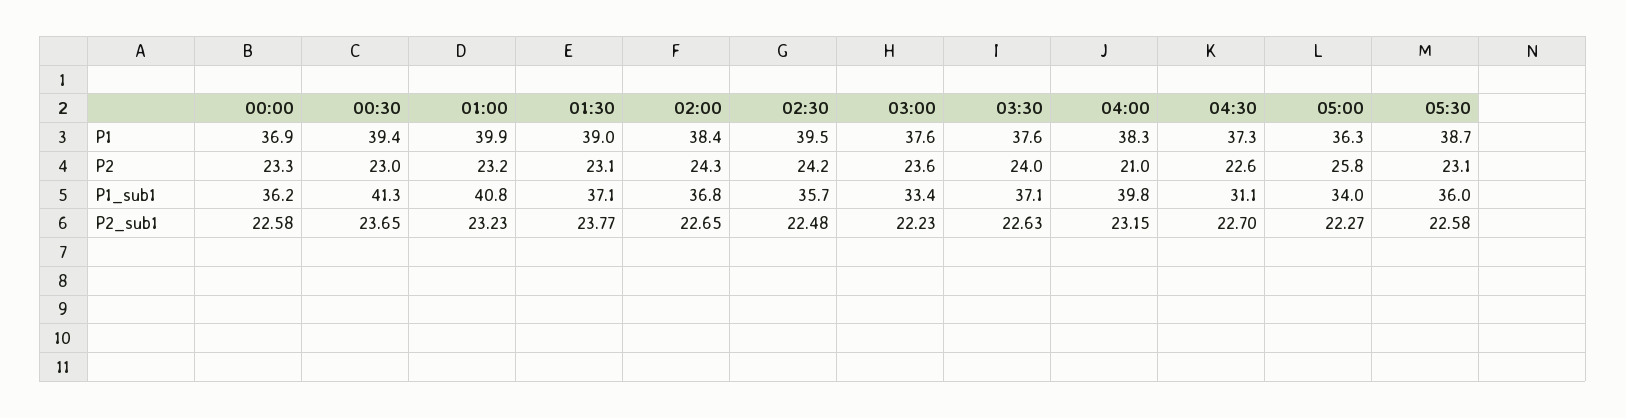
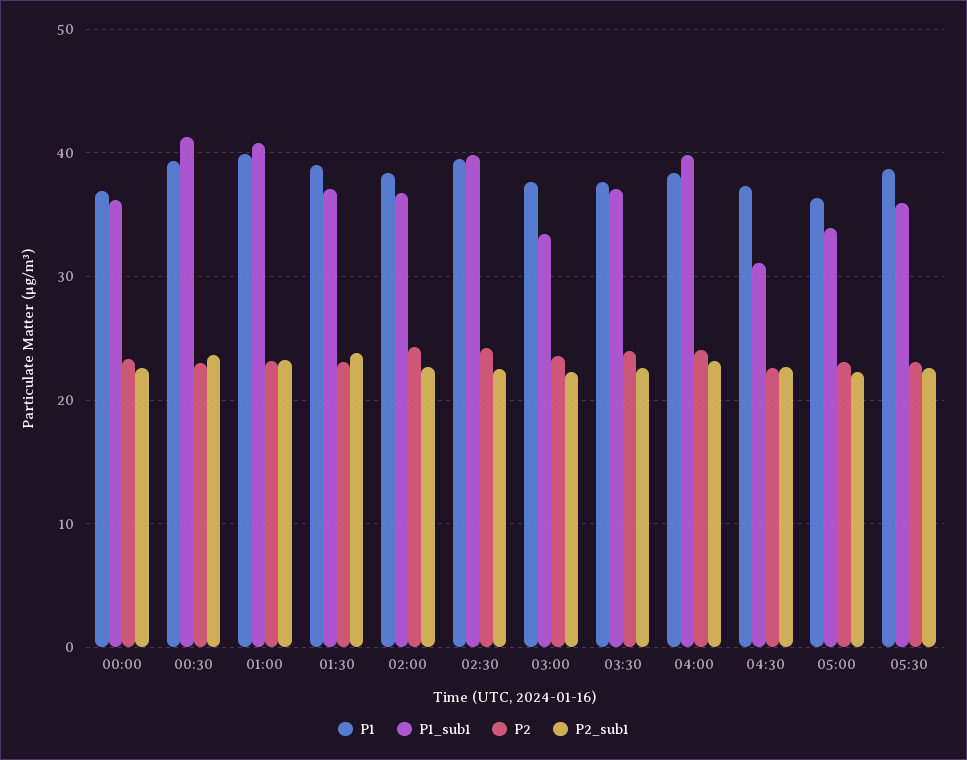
  {
    "P1": {
      "00:00": 36.9,
      "00:30": 39.4,
      "01:00": 39.9,
      "01:30": 39,
      "02:00": 38.4,
      "02:30": 39.5,
      "03:00": 37.6,
      "03:30": 37.6,
      "04:00": 38.3,
      "04:30": 37.3,
      "05:00": 36.3,
      "05:30": 38.7
    },
    "P2": {
      "00:00": 23.3,
      "00:30": 23,
      "01:00": 23.2,
      "01:30": 23.1,
      "02:00": 24.3,
      "02:30": 24.2,
      "03:00": 23.6,
      "03:30": 24,
-     "04:00": 21,
+     "04:00": 24,
      "04:30": 22.6,
-     "05:00": 25.8,
+     "05:00": 23,
      "05:30": 23.1
    },
    "P1_sub1": {
      "00:00": 36.2,
      "00:30": 41.3,
      "01:00": 40.8,
      "01:30": 37.1,
      "02:00": 36.8,
-     "02:30": 35.7,
+     "02:30": 40,
      "03:00": 33.4,
      "03:30": 37.1,
      "04:00": 39.8,
      "04:30": 31.1,
      "05:00": 34,
      "05:30": 36
    },
    "P2_sub1": {
      "00:00": 22.58,
      "00:30": 23.65,
      "01:00": 23.23,
      "01:30": 23.77,
      "02:00": 22.65,
      "02:30": 22.48,
      "03:00": 22.23,
      "03:30": 22.63,
      "04:00": 23.15,
      "04:30": 22.7,
      "05:00": 22.27,
      "05:30": 22.58
    }
  }

